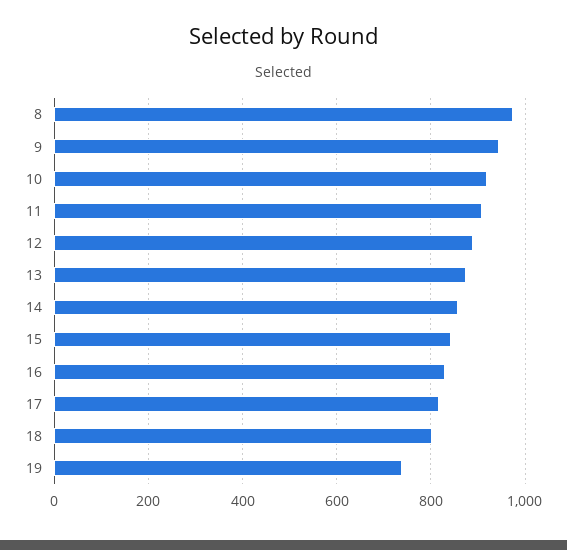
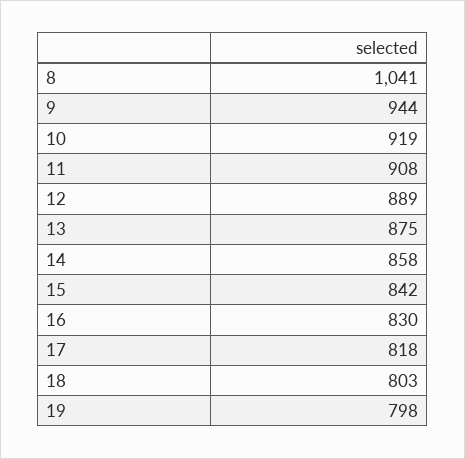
  {
-   "8": 980,
+   "8": 1041,
    "9": 944,
    "10": 919,
    "11": 908,
    "12": 889,
    "13": 875,
    "14": 858,
    "15": 842,
    "16": 830,
    "17": 818,
    "18": 803,
-   "19": 740
+   "19": 798
  }

